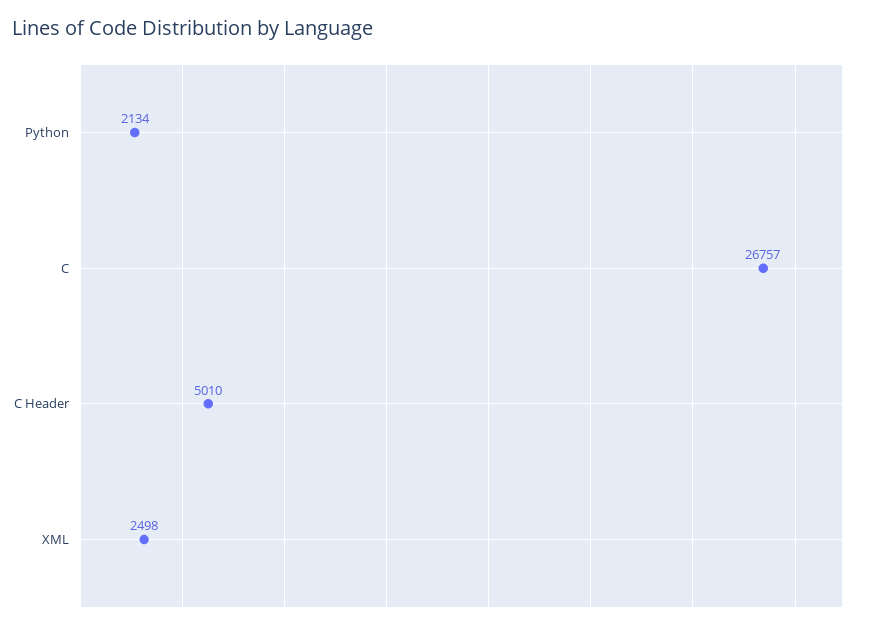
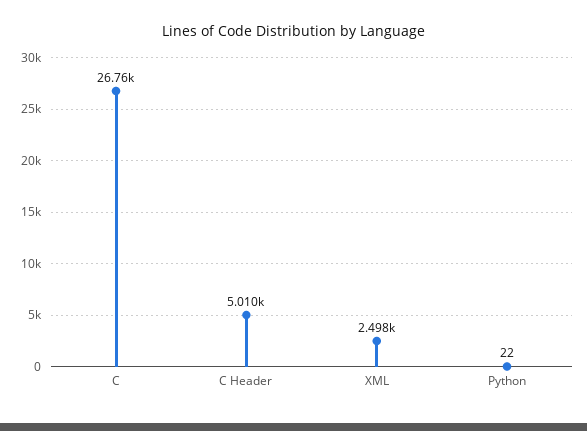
  {
-   "Python": 2134,
+   "Python": 22,
    "C": 26757,
    "C Header": 5010,
    "XML": 2498
  }

